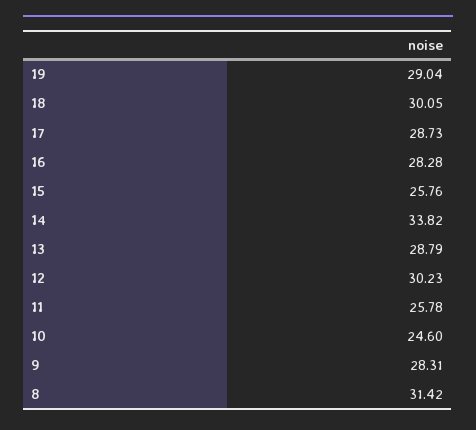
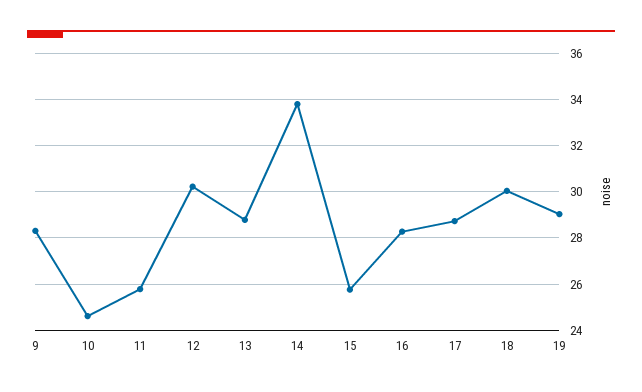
  {
    "19": 29.04,
    "18": 30.05,
    "17": 28.73,
    "16": 28.28,
    "15": 25.76,
    "14": 33.82,
    "13": 28.79,
    "12": 30.23,
    "11": 25.78,
    "10": 24.6,
-   "9": 28.31,
+   "9": 28.31
-   "8": 31.42
  }

